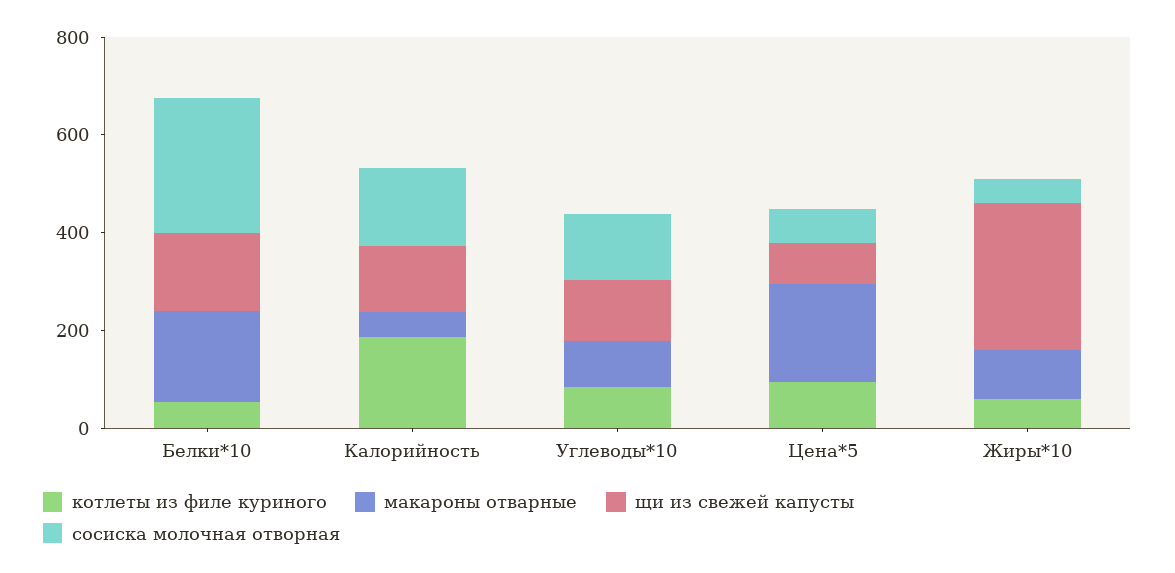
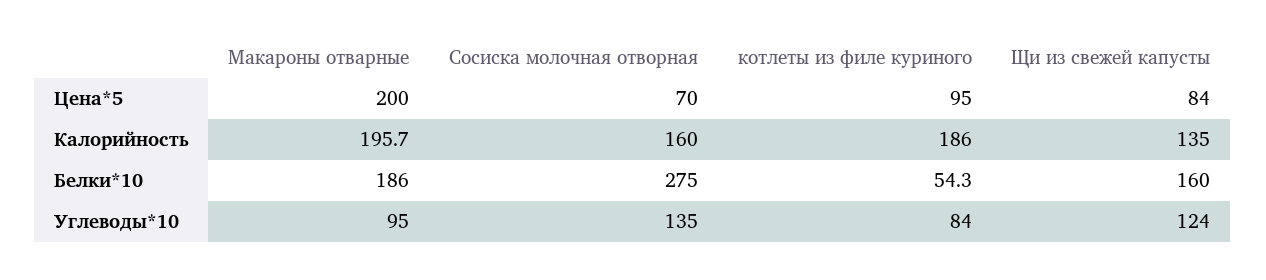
  {
    "котлеты из филе куриного": {
      "Белки*10": 54.3,
      "Калорийность": 186,
      "Углеводы*10": 84,
-     "Цена*5": 95,
+     "Цена*5": 95
-     "Жиры*10": 50
    },
    "макароны отварные": {
      "Белки*10": 186,
-     "Калорийность": 50,
+     "Калорийность": 195.7,
      "Углеводы*10": 95,
-     "Цена*5": 200,
+     "Цена*5": 200
-     "Жиры*10": 100
    },
    "щи из свежей капусты": {
      "Белки*10": 160,
      "Калорийность": 135,
      "Углеводы*10": 124,
-     "Цена*5": 84,
+     "Цена*5": 84
-     "Жиры*10": 300
    },
    "сосиска молочная отворная": {
      "Белки*10": 275,
      "Калорийность": 160,
      "Углеводы*10": 135,
-     "Цена*5": 70,
+     "Цена*5": 70
-     "Жиры*10": 50
    }
  }

